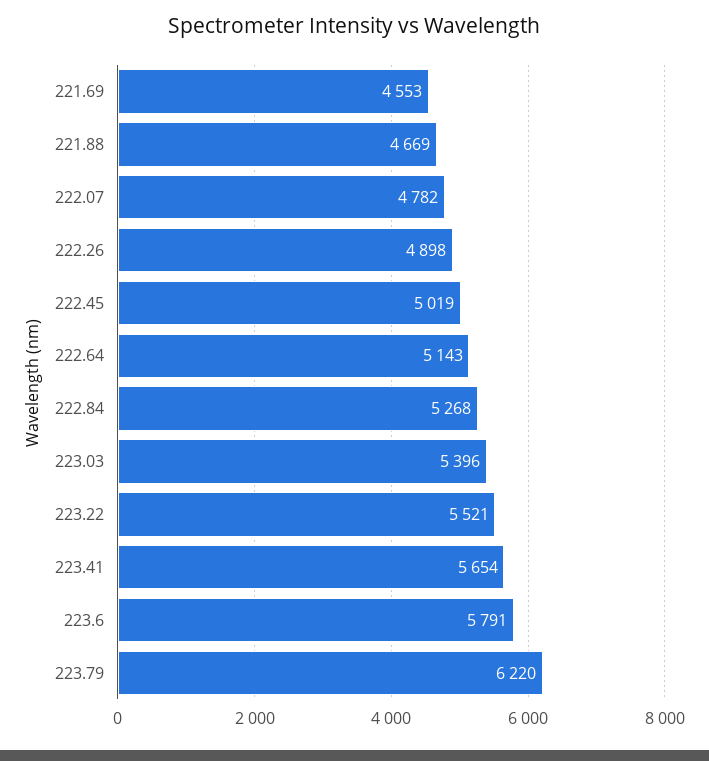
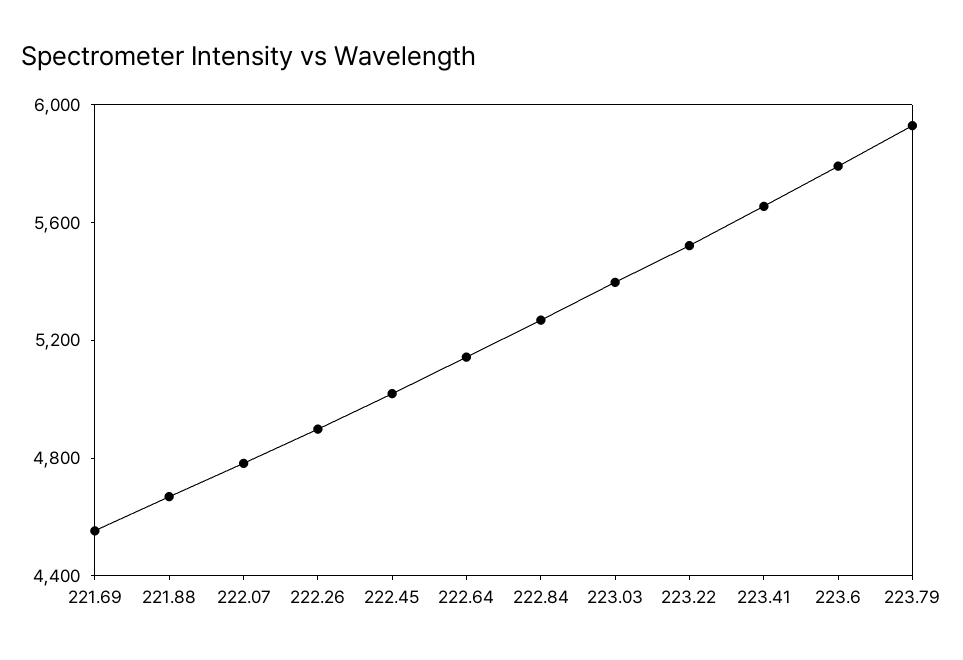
  {
    "221.69": 4553,
    "221.88": 4669,
    "222.07": 4782,
    "222.26": 4898,
    "222.45": 5019,
    "222.64": 5143,
    "222.84": 5268,
    "223.03": 5396,
    "223.22": 5521,
    "223.41": 5654,
    "223.6": 5791,
-   "223.79": 6220
+   "223.79": 5900
  }

